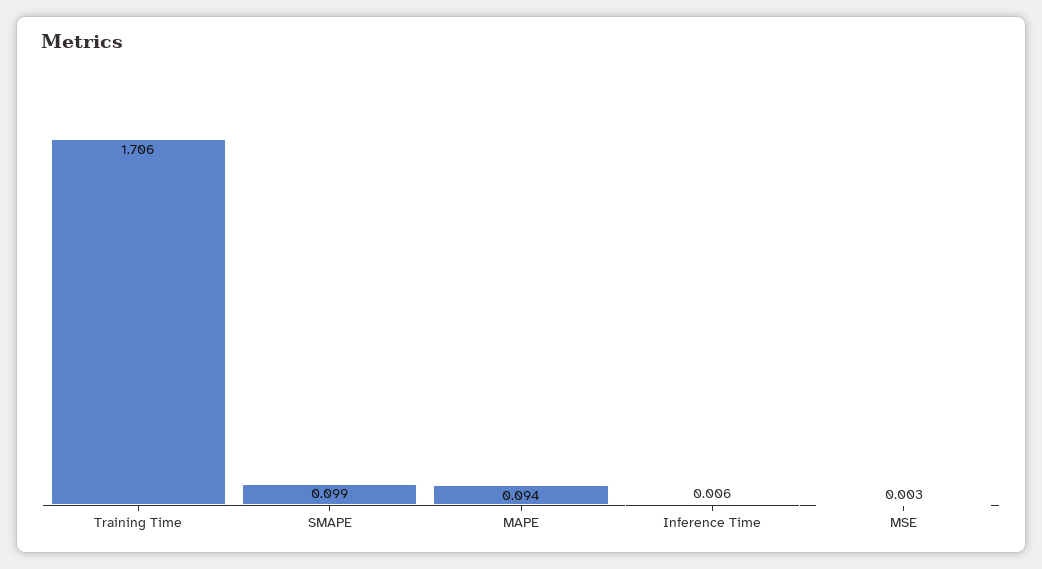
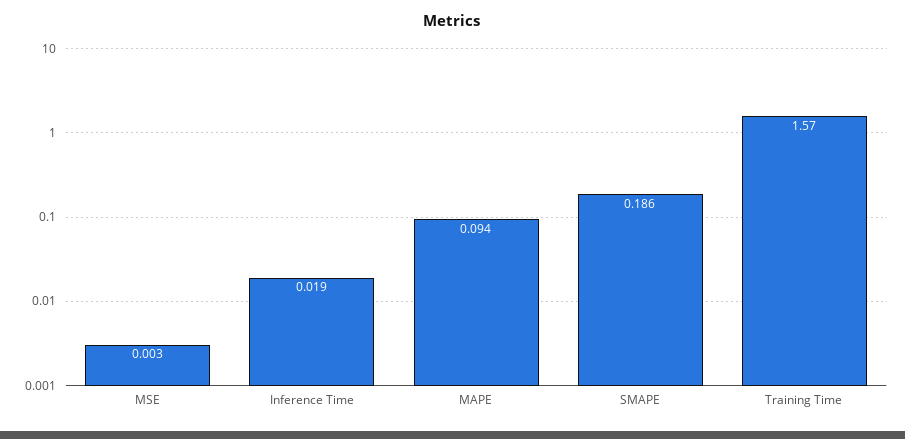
  {
-   "Training Time": 1.706,
+   "Training Time": 1.57,
-   "SMAPE": 0.099,
+   "SMAPE": 0.186,
    "MAPE": 0.094,
-   "Inference Time": 0.006,
+   "Inference Time": 0.019,
    "MSE": 0.003
  }

